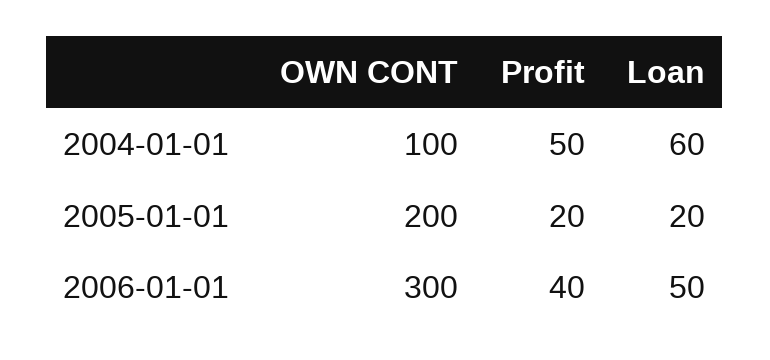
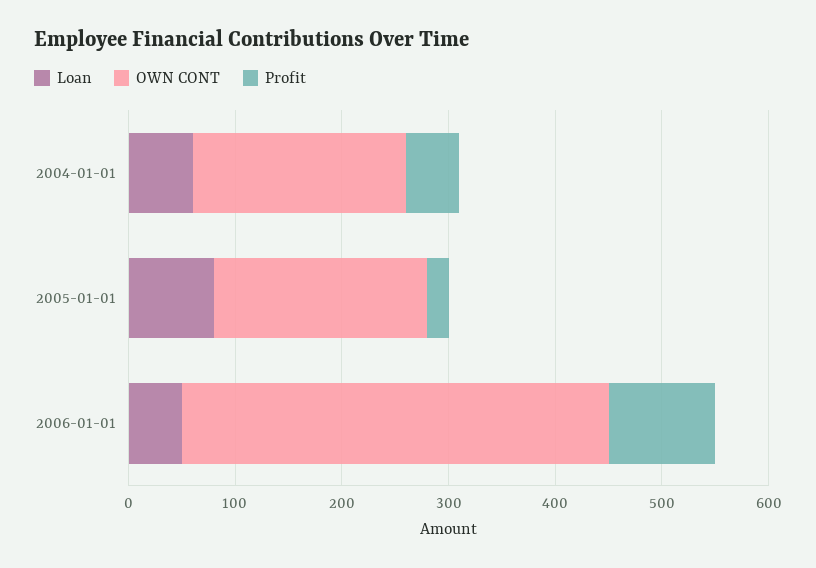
  {
    "OWN CONT": {
-     "2004-01-01": 100,
+     "2004-01-01": 200,
      "2005-01-01": 200,
-     "2006-01-01": 300
+     "2006-01-01": 400
    },
    "Profit": {
      "2004-01-01": 50,
      "2005-01-01": 20,
-     "2006-01-01": 40
+     "2006-01-01": 100
    },
    "Loan": {
      "2004-01-01": 60,
-     "2005-01-01": 20,
+     "2005-01-01": 80,
      "2006-01-01": 50
    }
  }

